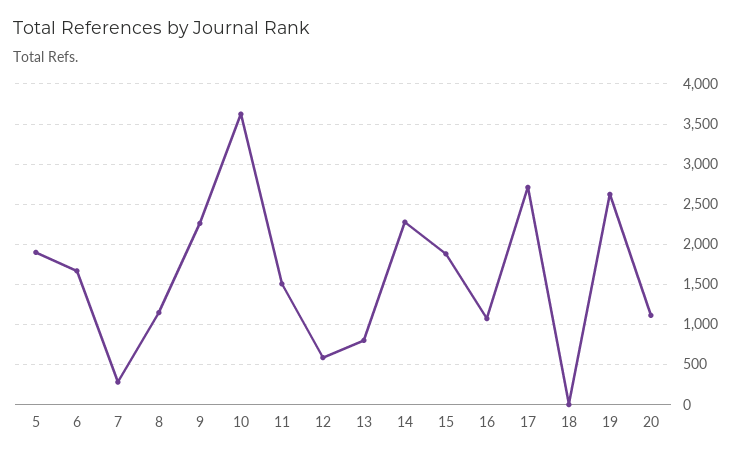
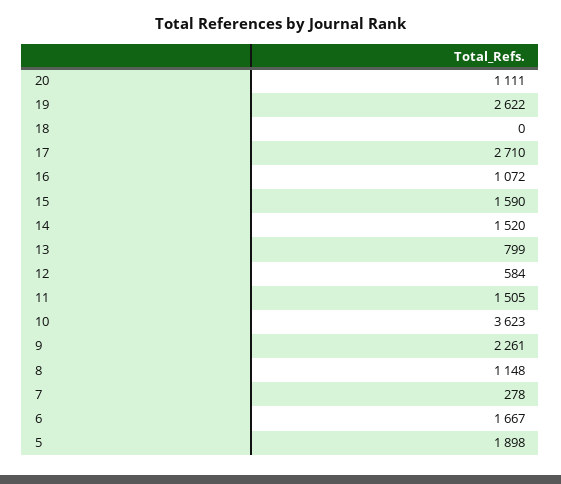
  {
    "5": 1898,
    "6": 1667,
    "7": 278,
    "8": 1148,
    "9": 2261,
    "10": 3623,
    "11": 1505,
    "12": 584,
    "13": 799,
-   "14": 2300,
+   "14": 1520,
-   "15": 1900,
+   "15": 1590,
    "16": 1072,
    "17": 2710,
    "18": 0,
    "19": 2622,
    "20": 1111
  }

